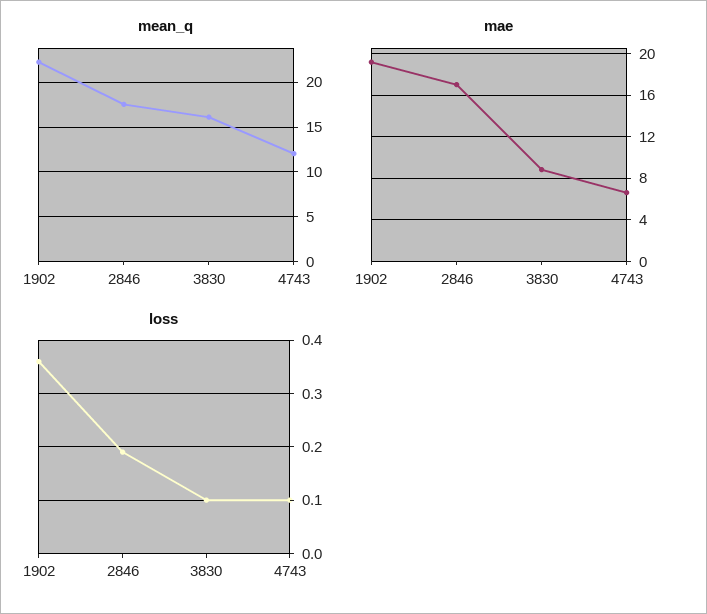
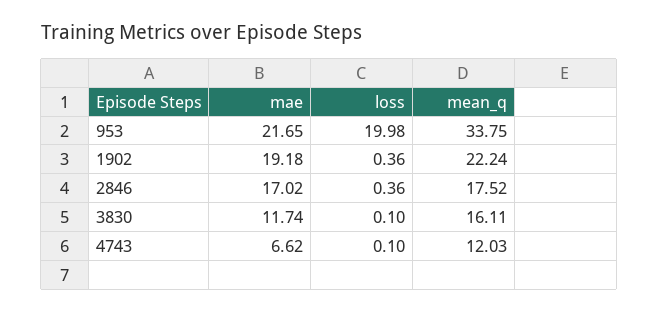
  {
    "mean_q": {
      "1902": 22.24,
      "2846": 17.52,
      "3830": 16.11,
-     "4743": 12.03
+     "4743": 12.03,
+     "953": 33.75
    },
    "mae": {
      "1902": 19.18,
      "2846": 17.02,
-     "3830": 9,
+     "3830": 11.74,
-     "4743": 6.62
+     "4743": 6.62,
+     "953": 21.65
    },
    "loss": {
      "1902": 0.36,
-     "2846": 0.2,
+     "2846": 0.36,
      "3830": 0.1,
-     "4743": 0.1
+     "4743": 0.1,
+     "953": 19.98
    }
  }

